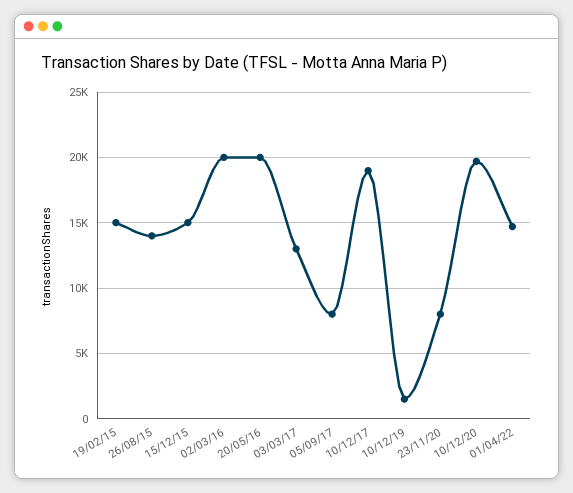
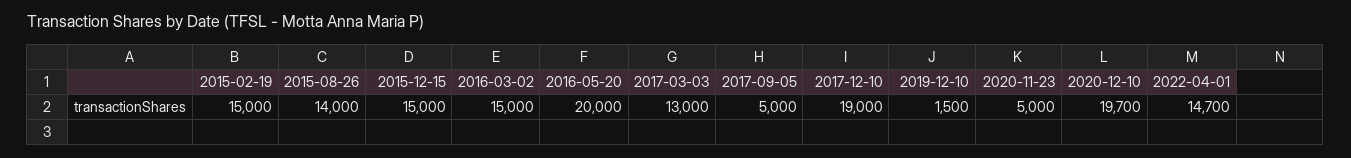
  {
    "19/02/15": 15000,
    "26/08/15": 14000,
    "15/12/15": 15000,
-   "02/03/16": 20000,
+   "02/03/16": 15000,
    "20/05/16": 20000,
    "03/03/17": 13000,
-   "05/09/17": 8000,
+   "05/09/17": 5000,
    "10/12/17": 19000,
    "10/12/19": 1500,
-   "23/11/20": 8000,
+   "23/11/20": 5000,
    "10/12/20": 19700,
    "01/04/22": 14700
  }

